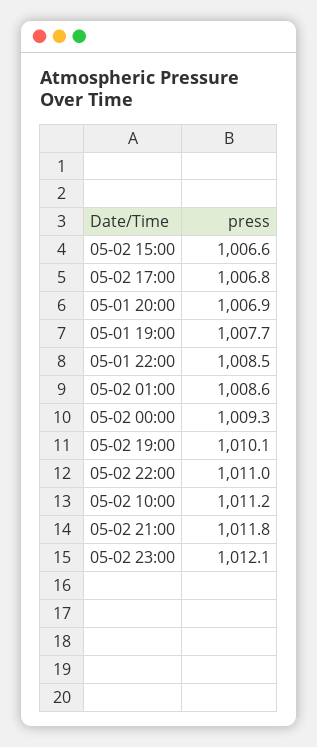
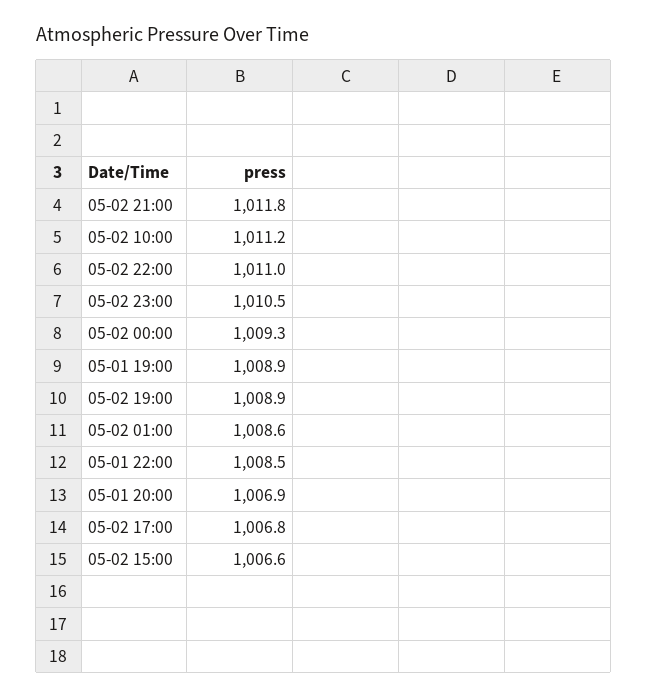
  {
    "05-02 15:00": 1006.6,
    "05-02 17:00": 1006.8,
    "05-01 20:00": 1006.9,
-   "05-01 19:00": 1007.7,
+   "05-01 19:00": 1008.9,
    "05-01 22:00": 1008.5,
    "05-02 01:00": 1008.6,
    "05-02 00:00": 1009.3,
-   "05-02 19:00": 1010.1,
+   "05-02 19:00": 1008.9,
    "05-02 22:00": 1011,
    "05-02 10:00": 1011.2,
    "05-02 21:00": 1011.8,
-   "05-02 23:00": 1012.1
+   "05-02 23:00": 1010.5
  }

